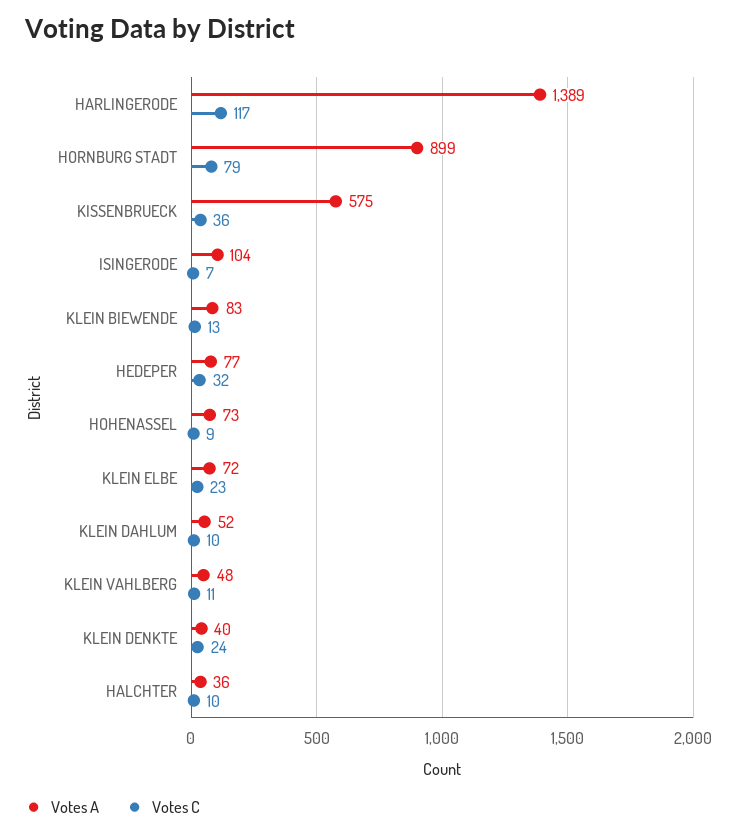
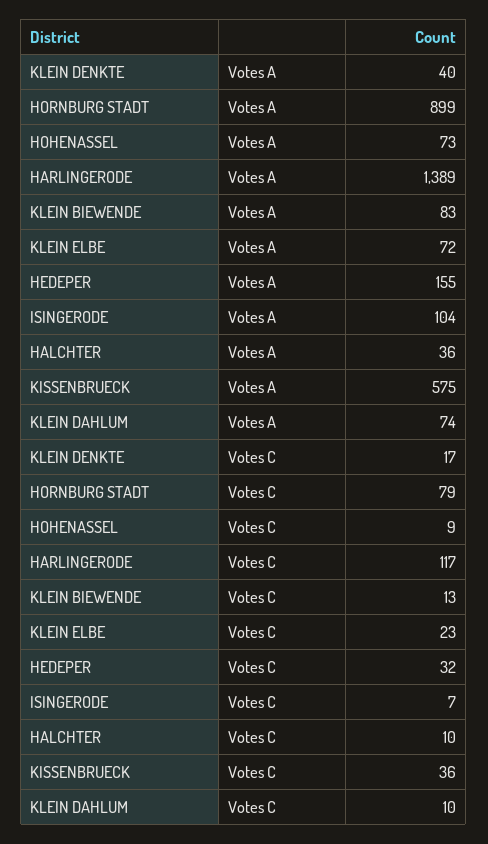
  {
    "Votes A": {
      "HARLINGERODE": 1389,
      "HORNBURG STADT": 899,
      "KISSENBRUECK": 575,
      "ISINGERODE": 104,
      "KLEIN BIEWENDE": 83,
-     "HEDEPER": 77,
+     "HEDEPER": 155,
      "HOHENASSEL": 73,
      "KLEIN ELBE": 72,
-     "KLEIN DAHLUM": 52,
+     "KLEIN DAHLUM": 74,
-     "KLEIN VAHLBERG": 48,
      "KLEIN DENKTE": 40,
      "HALCHTER": 36
    },
    "Votes C": {
      "HARLINGERODE": 117,
      "HORNBURG STADT": 79,
      "KISSENBRUECK": 36,
      "ISINGERODE": 7,
      "KLEIN BIEWENDE": 13,
      "HEDEPER": 32,
      "HOHENASSEL": 9,
      "KLEIN ELBE": 23,
      "KLEIN DAHLUM": 10,
-     "KLEIN VAHLBERG": 11,
-     "KLEIN DENKTE": 24,
+     "KLEIN DENKTE": 17,
      "HALCHTER": 10
    }
  }

